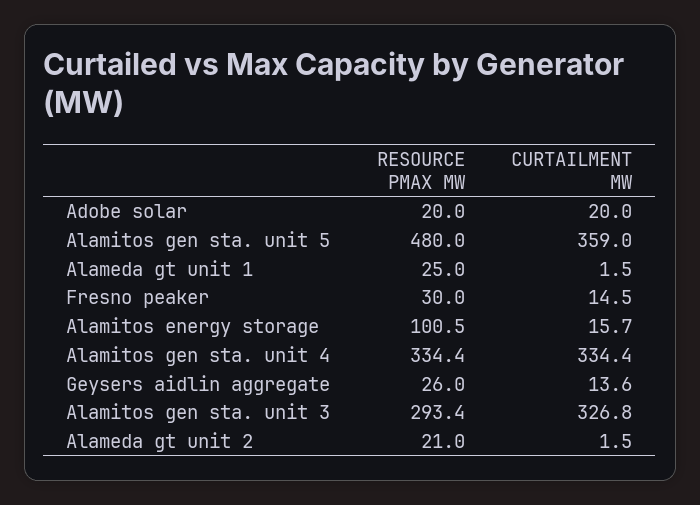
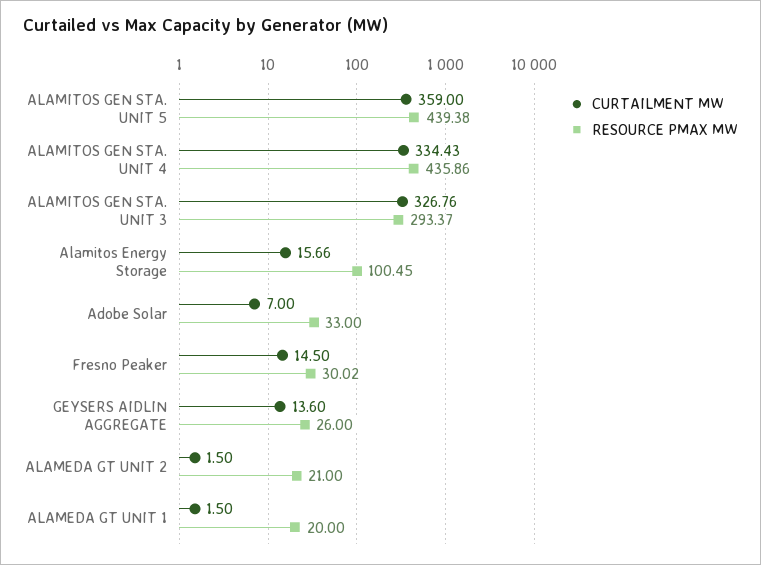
  {
    "RESOURCE PMAX MW": {
-     "Adobe solar": 20,
+     "Adobe solar": 33,
-     "Alamitos gen sta. unit 5": 480,
+     "Alamitos gen sta. unit 5": 439.38,
-     "Alameda gt unit 1": 25,
+     "Alameda gt unit 1": 20,
      "Fresno peaker": 30.02,
      "Alamitos energy storage": 100.45,
-     "Alamitos gen sta. unit 4": 334.4,
+     "Alamitos gen sta. unit 4": 435.86,
      "Geysers aidlin aggregate": 26,
      "Alamitos gen sta. unit 3": 293.37,
      "Alameda gt unit 2": 21
    },
    "CURTAILMENT MW": {
-     "Adobe solar": 20,
+     "Adobe solar": 7,
      "Alamitos gen sta. unit 5": 359,
      "Alameda gt unit 1": 1.5,
      "Fresno peaker": 14.5,
      "Alamitos energy storage": 15.66,
      "Alamitos gen sta. unit 4": 334.43,
      "Geysers aidlin aggregate": 13.6,
      "Alamitos gen sta. unit 3": 326.76,
      "Alameda gt unit 2": 1.5
    }
  }

